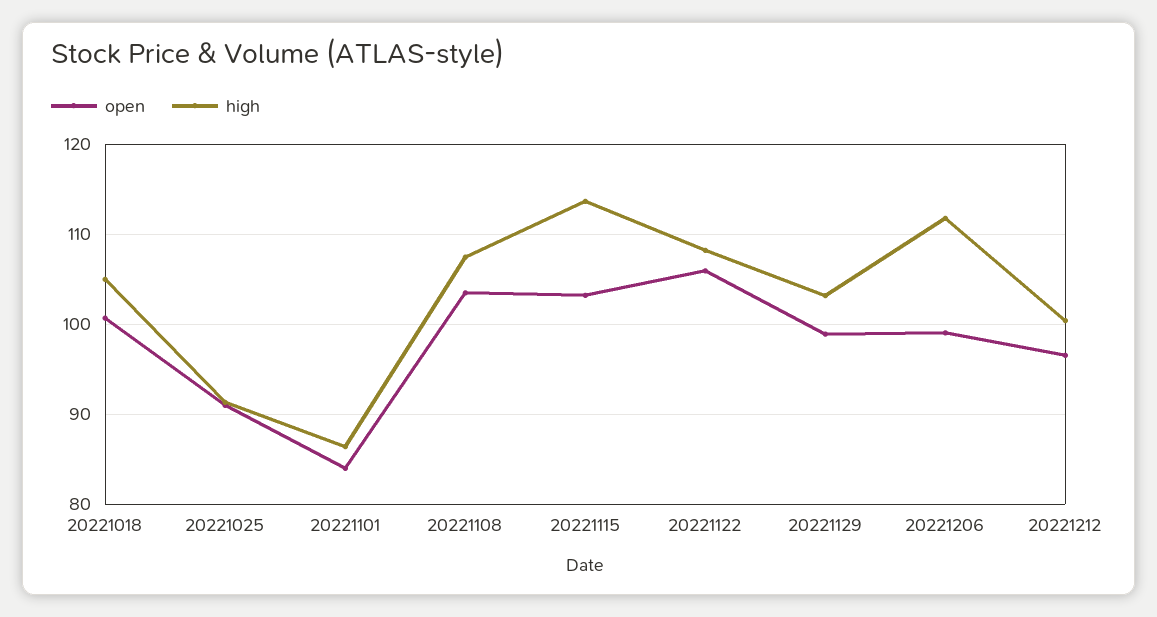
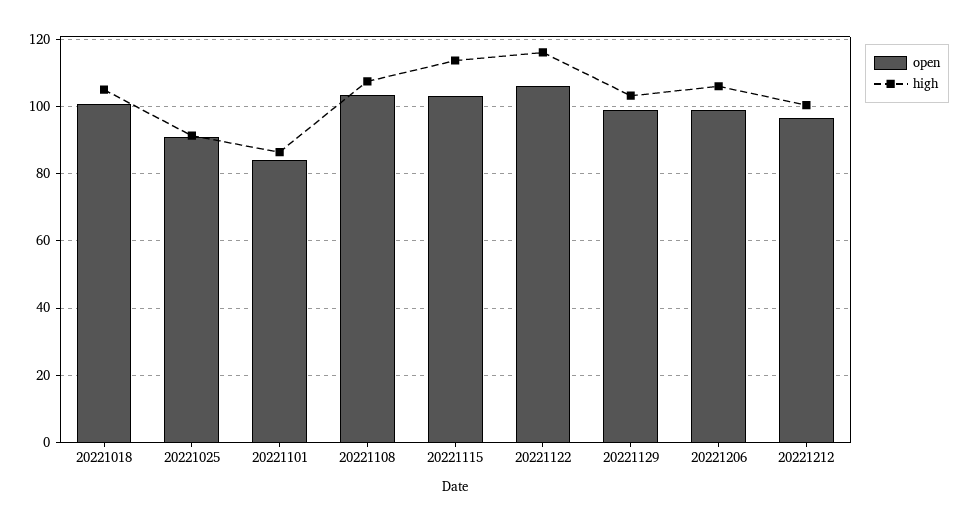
  {
    "open": {
      "20221018": 101,
      "20221025": 91,
      "20221101": 84,
      "20221108": 104,
      "20221115": 103,
      "20221122": 106,
      "20221129": 99,
      "20221206": 99,
      "20221212": 97
    },
    "high": {
      "20221018": 105,
      "20221025": 91,
      "20221101": 86,
      "20221108": 107,
      "20221115": 114,
-     "20221122": 108,
+     "20221122": 116,
      "20221129": 103,
-     "20221206": 112,
+     "20221206": 106,
      "20221212": 100
    }
  }

